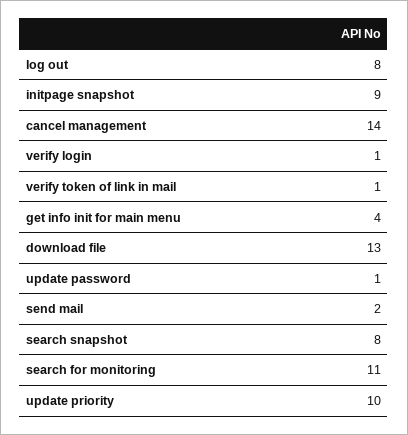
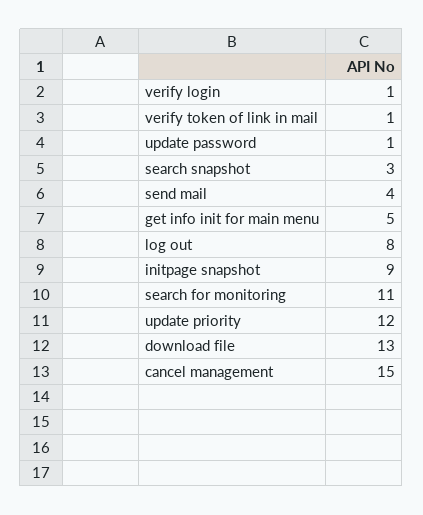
  {
    "log out": 8,
    "initpage snapshot": 9,
-   "cancel management": 14,
+   "cancel management": 15,
    "verify login": 1,
    "verify token of link in mail": 1,
-   "get info init for main menu": 4,
+   "get info init for main menu": 5,
    "download file": 13,
    "update password": 1,
-   "send mail": 2,
+   "send mail": 4,
-   "search snapshot": 8,
+   "search snapshot": 3,
    "search for monitoring": 11,
-   "update priority": 10
+   "update priority": 12
  }

